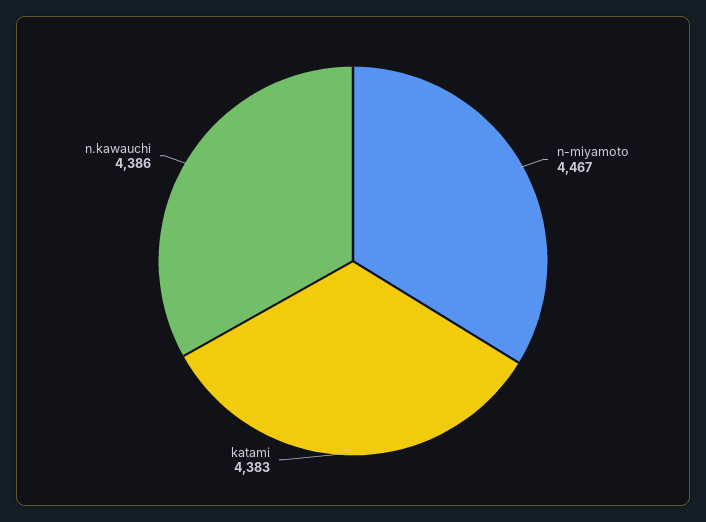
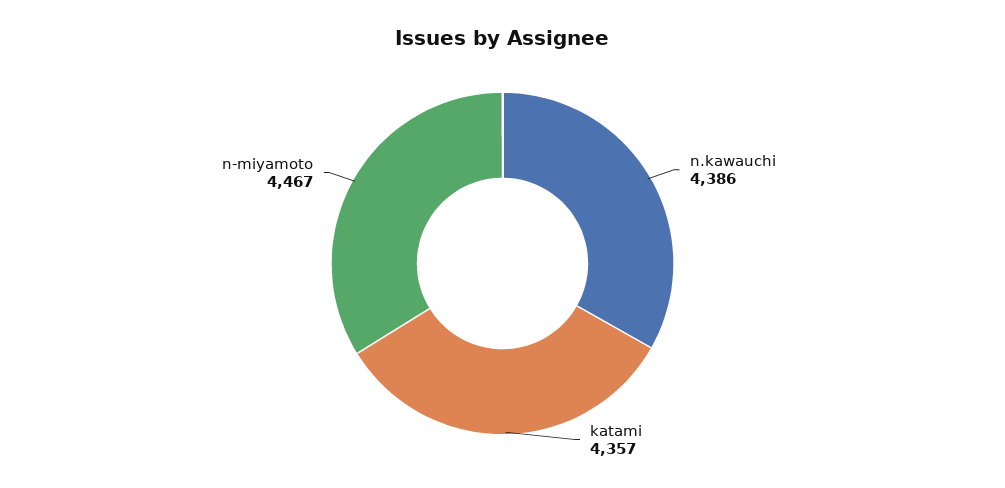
  {
    "n-miyamoto": 4467,
-   "katami": 4383,
+   "katami": 4357,
    "n.kawauchi": 4386
  }

